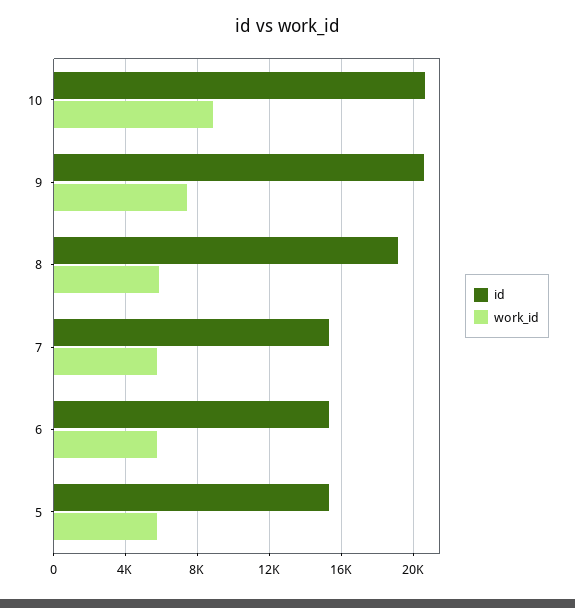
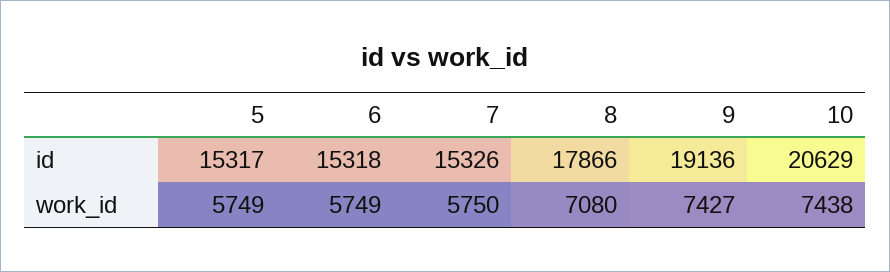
  {
    "id": {
      "10": 20629,
-     "9": 20500,
+     "9": 19136,
-     "8": 19000,
+     "8": 17866,
      "7": 15326,
      "6": 15318,
      "5": 15317
    },
    "work_id": {
-     "10": 9000,
+     "10": 7438,
      "9": 7427,
-     "8": 6000,
+     "8": 7080,
      "7": 5750,
      "6": 5749,
      "5": 5749
    }
  }

